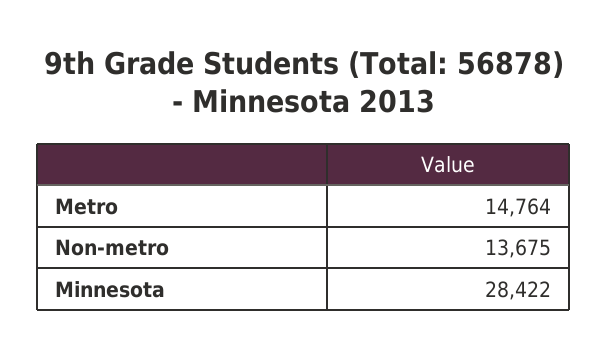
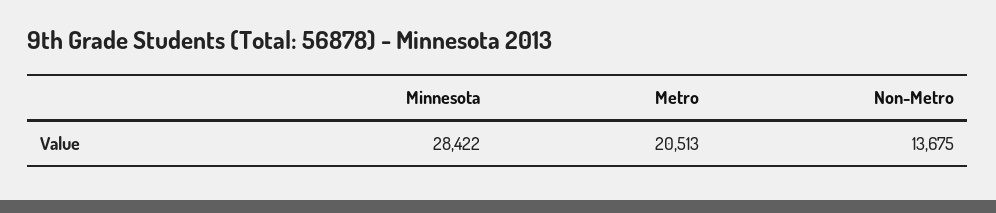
  {
-   "Metro": 14764,
+   "Metro": 20513,
    "Non-metro": 13675,
    "Minnesota": 28422
  }

